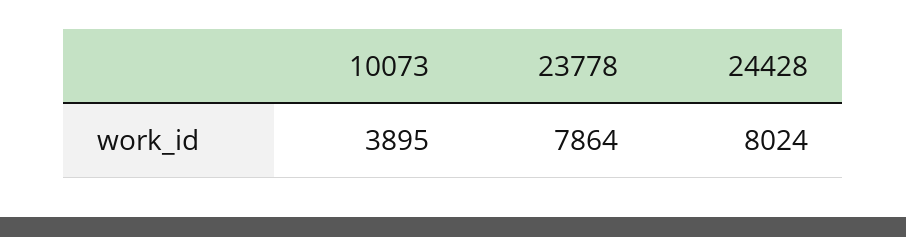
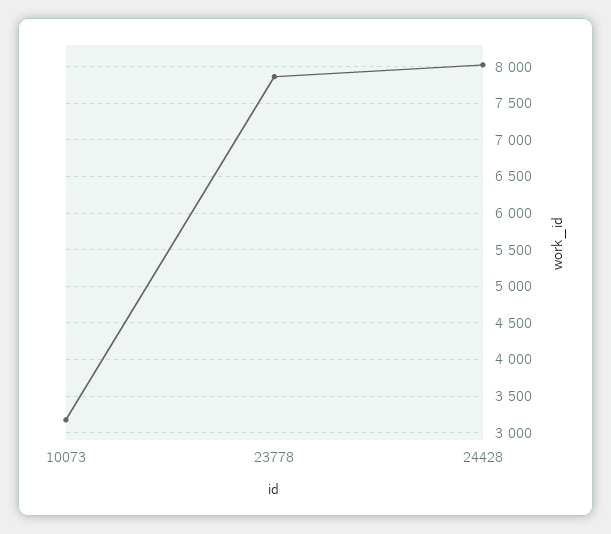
  {
-   "10073": 3895,
+   "10073": 3200,
    "23778": 7864,
    "24428": 8024
  }

